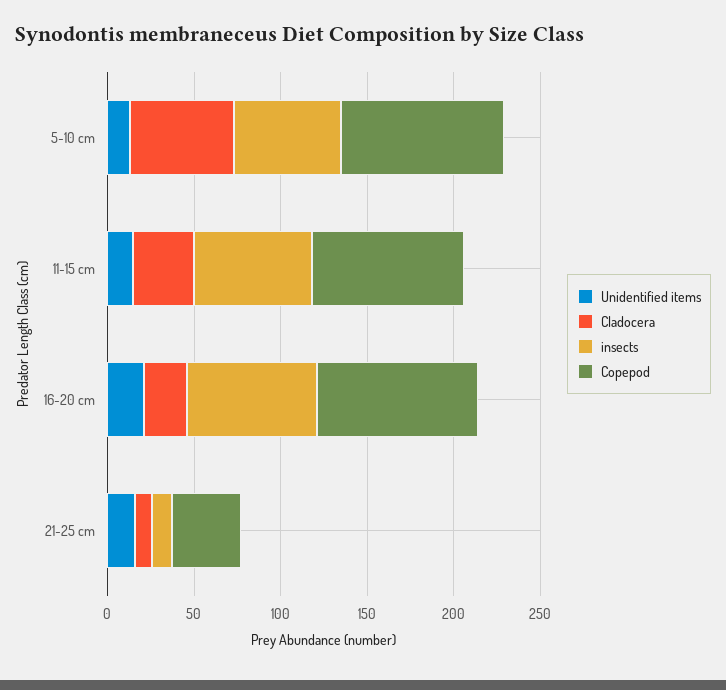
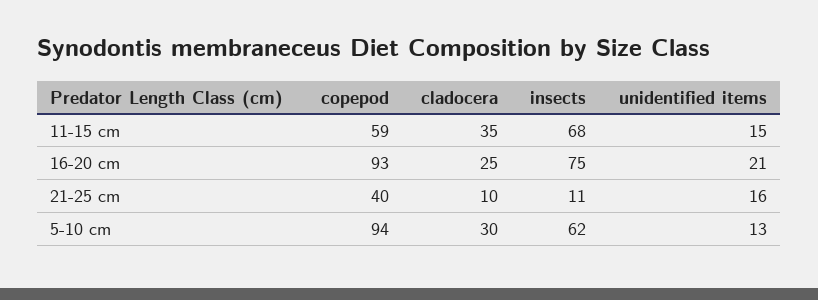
  {
    "Unidentified items": {
      "5-10 cm": 13,
      "11-15 cm": 15,
      "16-20 cm": 21,
      "21-25 cm": 16
    },
    "Cladocera": {
-     "5-10 cm": 60,
+     "5-10 cm": 30,
      "11-15 cm": 35,
      "16-20 cm": 25,
      "21-25 cm": 10
    },
    "insects": {
      "5-10 cm": 62,
      "11-15 cm": 68,
      "16-20 cm": 75,
      "21-25 cm": 11
    },
    "Copepod": {
      "5-10 cm": 94,
-     "11-15 cm": 90,
+     "11-15 cm": 59,
      "16-20 cm": 93,
      "21-25 cm": 40
    }
  }

